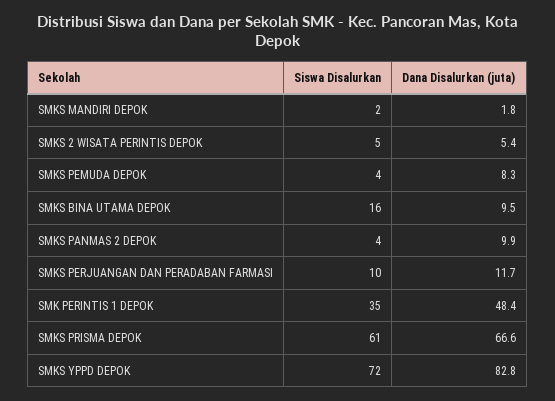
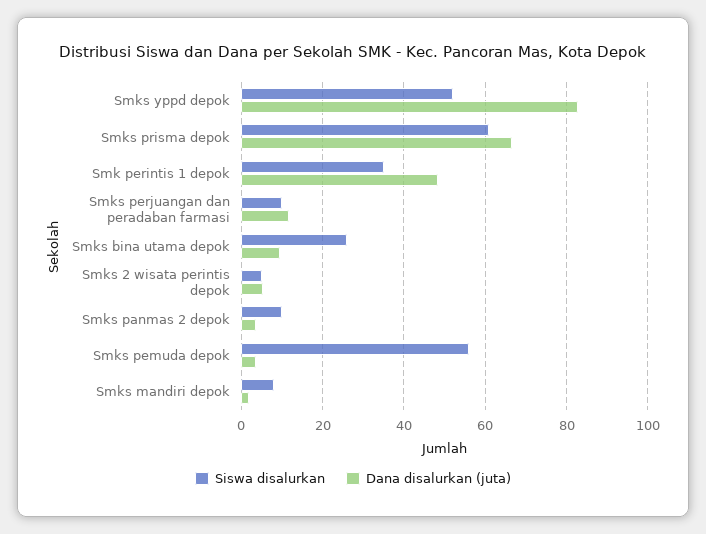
  {
    "Siswa Disalurkan": {
-     "SMKS MANDIRI DEPOK": 2,
+     "SMKS MANDIRI DEPOK": 8,
      "SMKS 2 WISATA PERINTIS DEPOK": 5,
-     "SMKS PEMUDA DEPOK": 4,
+     "SMKS PEMUDA DEPOK": 56,
-     "SMKS BINA UTAMA DEPOK": 16,
+     "SMKS BINA UTAMA DEPOK": 26,
-     "SMKS PANMAS 2 DEPOK": 4,
+     "SMKS PANMAS 2 DEPOK": 10,
      "SMKS PERJUANGAN DAN PERADABAN FARMASI": 10,
      "SMK PERINTIS 1 DEPOK": 35,
      "SMKS PRISMA DEPOK": 61,
-     "SMKS YPPD DEPOK": 72
+     "SMKS YPPD DEPOK": 52
    },
    "Dana Disalurkan (juta)": {
      "SMKS MANDIRI DEPOK": 1.8,
      "SMKS 2 WISATA PERINTIS DEPOK": 5.4,
-     "SMKS PEMUDA DEPOK": 8.3,
+     "SMKS PEMUDA DEPOK": 4,
      "SMKS BINA UTAMA DEPOK": 9.5,
-     "SMKS PANMAS 2 DEPOK": 9.9,
+     "SMKS PANMAS 2 DEPOK": 4,
      "SMKS PERJUANGAN DAN PERADABAN FARMASI": 11.7,
      "SMK PERINTIS 1 DEPOK": 48.4,
      "SMKS PRISMA DEPOK": 66.6,
      "SMKS YPPD DEPOK": 82.8
    }
  }

